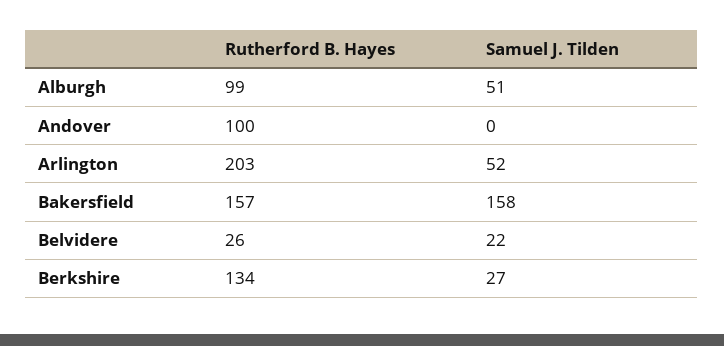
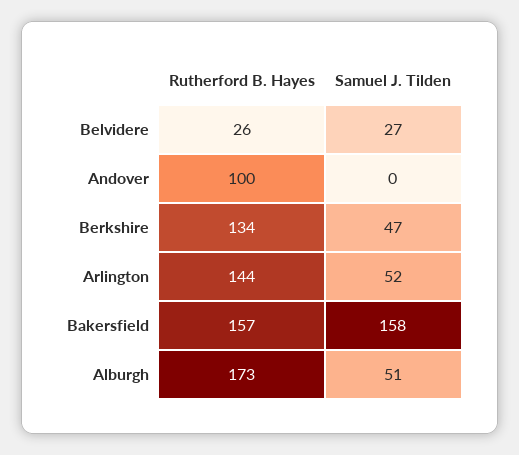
  {
    "Rutherford B. Hayes": {
-     "Alburgh": 99,
+     "Alburgh": 173,
      "Andover": 100,
-     "Arlington": 203,
+     "Arlington": 144,
      "Bakersfield": 157,
      "Belvidere": 26,
      "Berkshire": 134
    },
    "Samuel J. Tilden": {
      "Alburgh": 51,
      "Andover": 0,
      "Arlington": 52,
      "Bakersfield": 158,
-     "Belvidere": 22,
+     "Belvidere": 27,
-     "Berkshire": 27
+     "Berkshire": 47
    }
  }

